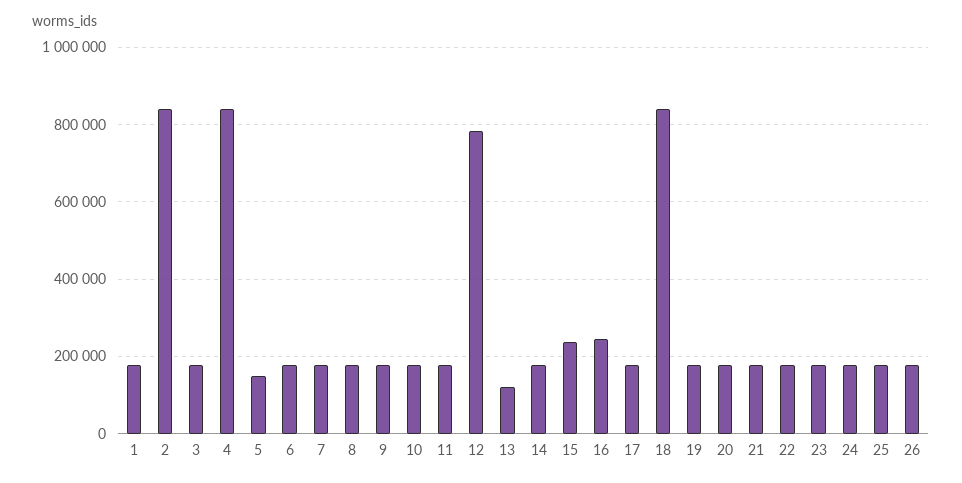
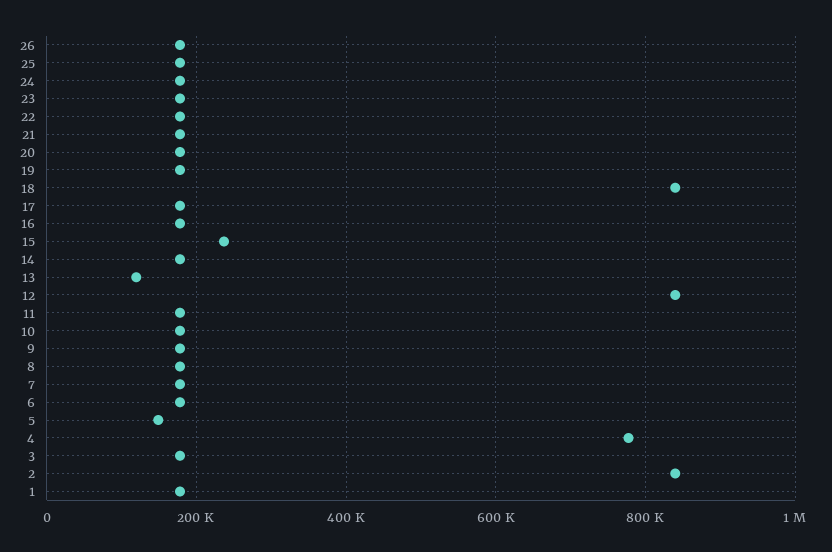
  {
    "1": 180000,
    "2": 840000,
    "3": 180000,
-   "4": 840000,
+   "4": 780000,
    "5": 140000,
    "6": 180000,
    "7": 180000,
    "8": 180000,
    "9": 180000,
    "10": 180000,
    "11": 180000,
-   "12": 780000,
+   "12": 840000,
    "13": 120000,
    "14": 180000,
    "15": 240000,
-   "16": 240000,
+   "16": 180000,
    "17": 180000,
    "18": 840000,
    "19": 180000,
    "20": 180000,
    "21": 180000,
    "22": 180000,
    "23": 180000,
    "24": 180000,
    "25": 180000,
    "26": 180000
  }

